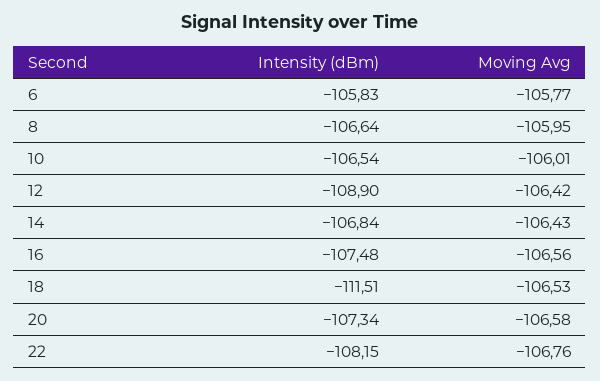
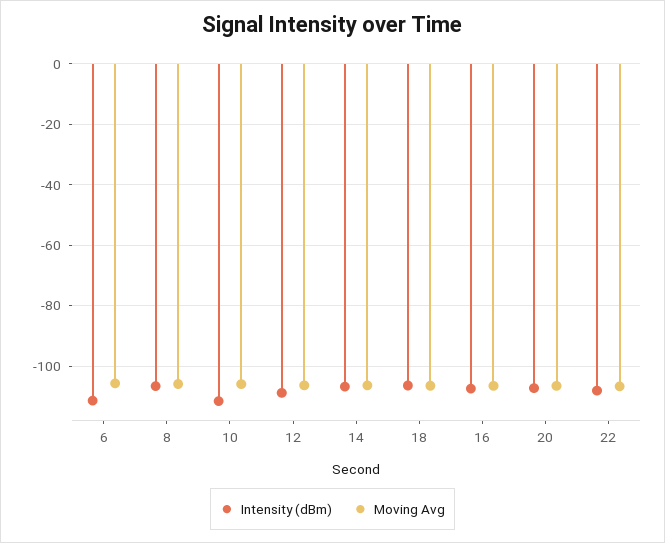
  {
    "Intensity (dBm)": {
-     "6": -105.83,
+     "6": -112,
      "8": -106.64,
-     "10": -106.54,
+     "10": -112,
      "12": -108.9,
      "14": -106.84,
      "16": -107.48,
-     "18": -111.51,
+     "18": -106,
      "20": -107.34,
      "22": -108.15
    },
    "Moving Avg": {
      "6": -105.77,
      "8": -105.95,
      "10": -106.01,
      "12": -106.42,
      "14": -106.43,
      "16": -106.56,
      "18": -106.53,
      "20": -106.58,
      "22": -106.76
    }
  }

